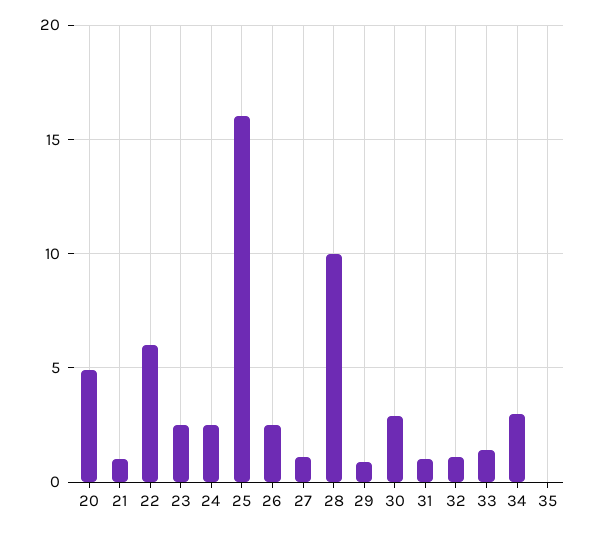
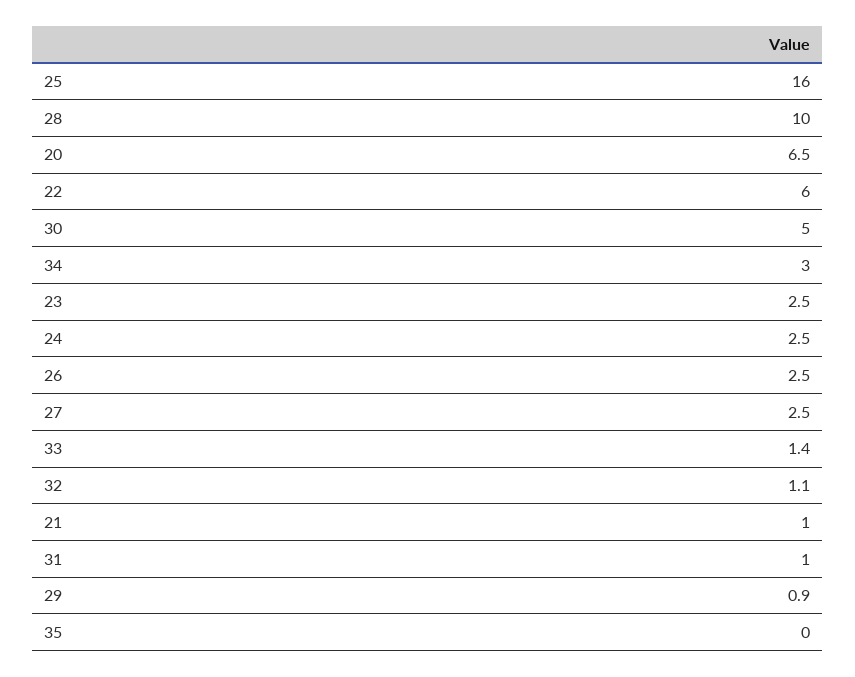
  {
-   "20": 5,
+   "20": 6.5,
    "21": 1,
    "22": 6,
    "23": 2.5,
    "24": 2.5,
    "25": 16,
    "26": 2.5,
-   "27": 1,
+   "27": 2.5,
    "28": 10,
    "29": 0.9,
-   "30": 3,
+   "30": 5,
    "31": 1,
    "32": 1.1,
    "33": 1.4,
    "34": 3,
    "35": 0
  }

